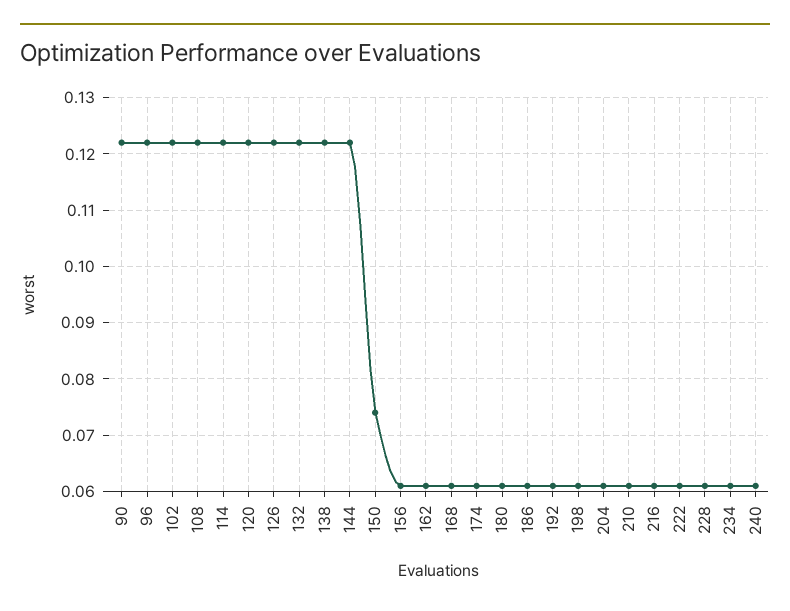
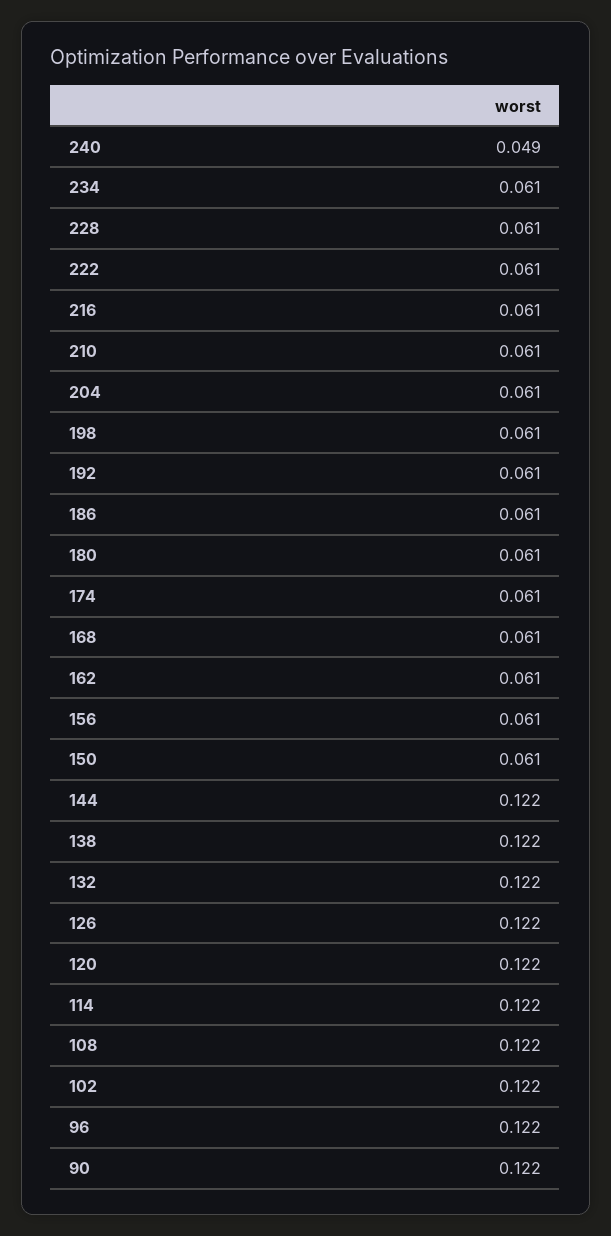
  {
    "90": 0.122,
    "96": 0.122,
    "102": 0.122,
    "108": 0.122,
    "114": 0.122,
    "120": 0.122,
    "126": 0.122,
    "132": 0.122,
    "138": 0.122,
    "144": 0.122,
-   "150": 0.075,
+   "150": 0.061,
    "156": 0.061,
    "162": 0.061,
    "168": 0.061,
    "174": 0.061,
    "180": 0.061,
    "186": 0.061,
    "192": 0.061,
    "198": 0.061,
    "204": 0.061,
    "210": 0.061,
    "216": 0.061,
    "222": 0.061,
    "228": 0.061,
    "234": 0.061,
-   "240": 0.06
+   "240": 0.049
  }

